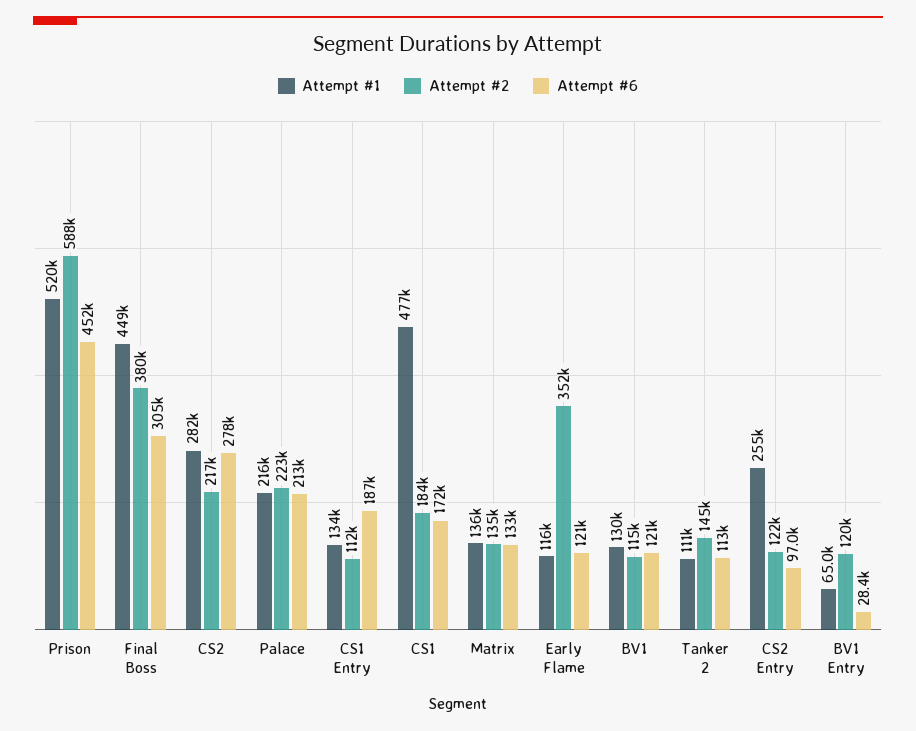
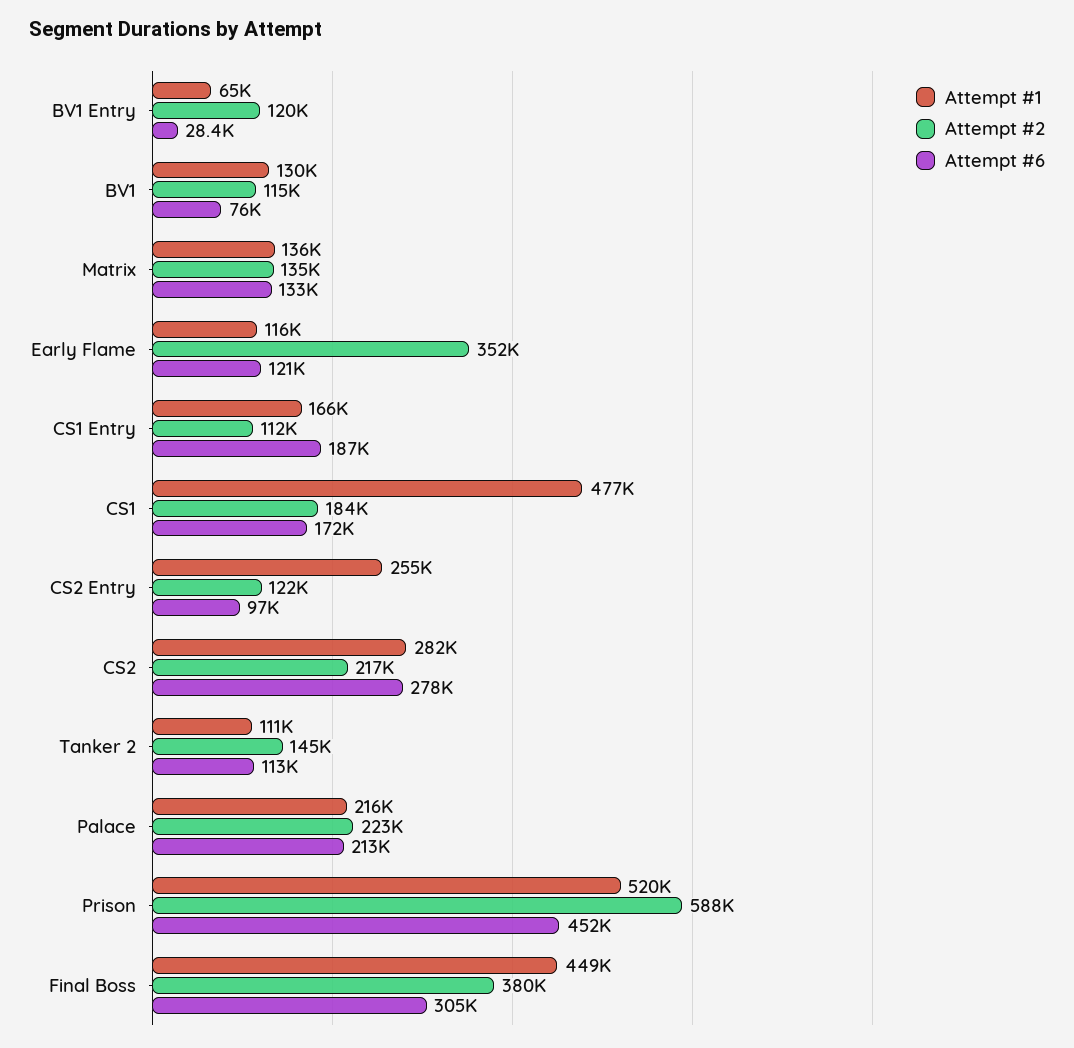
  {
    "Attempt #1": {
      "Prison": 520000,
      "Final Boss": 449000,
      "CS2": 282000,
      "Palace": 216000,
-     "CS1 Entry": 134000,
+     "CS1 Entry": 166000,
      "CS1": 477000,
      "Matrix": 136000,
      "Early Flame": 116000,
      "BV1": 130000,
      "Tanker 2": 111000,
      "CS2 Entry": 255000,
      "BV1 Entry": 65000
    },
    "Attempt #2": {
      "Prison": 588000,
      "Final Boss": 380000,
      "CS2": 217000,
      "Palace": 223000,
      "CS1 Entry": 112000,
      "CS1": 184000,
      "Matrix": 135000,
      "Early Flame": 352000,
      "BV1": 115000,
      "Tanker 2": 145000,
      "CS2 Entry": 122000,
      "BV1 Entry": 120000
    },
    "Attempt #6": {
      "Prison": 452000,
      "Final Boss": 305000,
      "CS2": 278000,
      "Palace": 213000,
      "CS1 Entry": 187000,
      "CS1": 172000,
      "Matrix": 133000,
      "Early Flame": 121000,
-     "BV1": 121000,
+     "BV1": 76000,
      "Tanker 2": 113000,
      "CS2 Entry": 97000,
      "BV1 Entry": 28400
    }
  }

